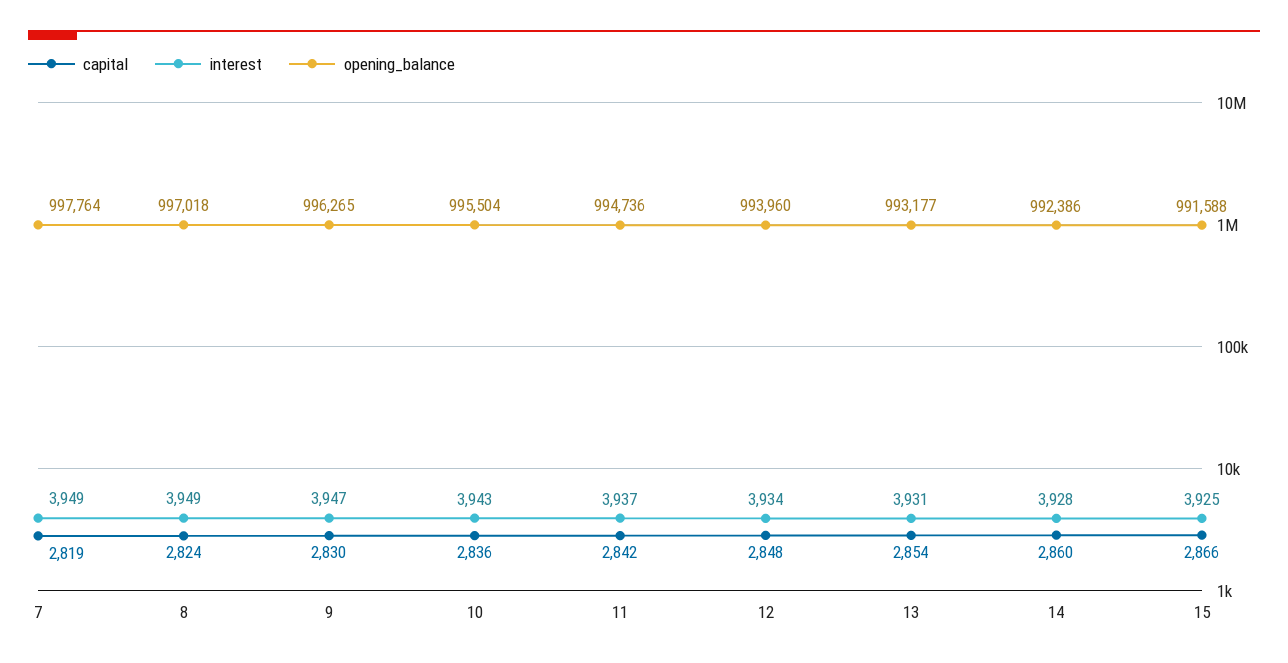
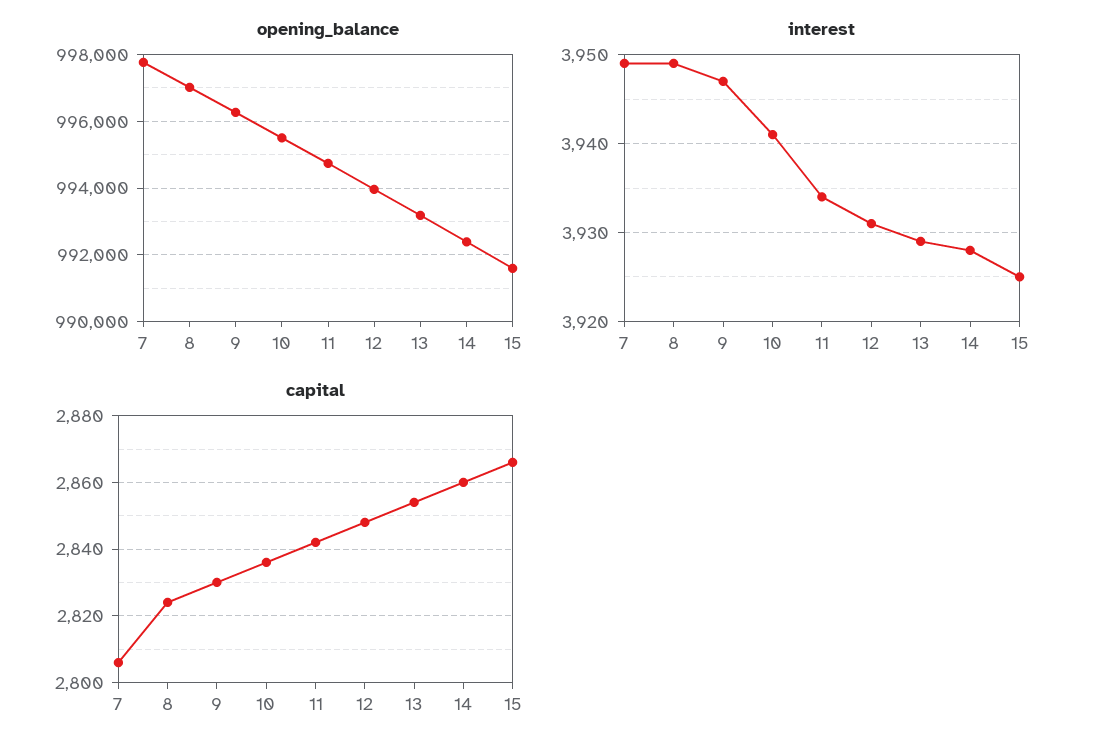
  {
    "capital": {
-     "7": 2819,
+     "7": 2805,
      "8": 2824,
      "9": 2830,
      "10": 2836,
      "11": 2842,
      "12": 2848,
      "13": 2854,
      "14": 2860,
      "15": 2866
    },
    "interest": {
      "7": 3949,
      "8": 3949,
      "9": 3947,
-     "10": 3943,
+     "10": 3941,
-     "11": 3937,
+     "11": 3934,
-     "12": 3934,
+     "12": 3931,
-     "13": 3931,
+     "13": 3929,
      "14": 3928,
      "15": 3925
    },
    "opening_balance": {
      "7": 997764,
      "8": 997018,
      "9": 996265,
      "10": 995504,
      "11": 994736,
      "12": 993960,
      "13": 993177,
      "14": 992386,
      "15": 991588
    }
  }

